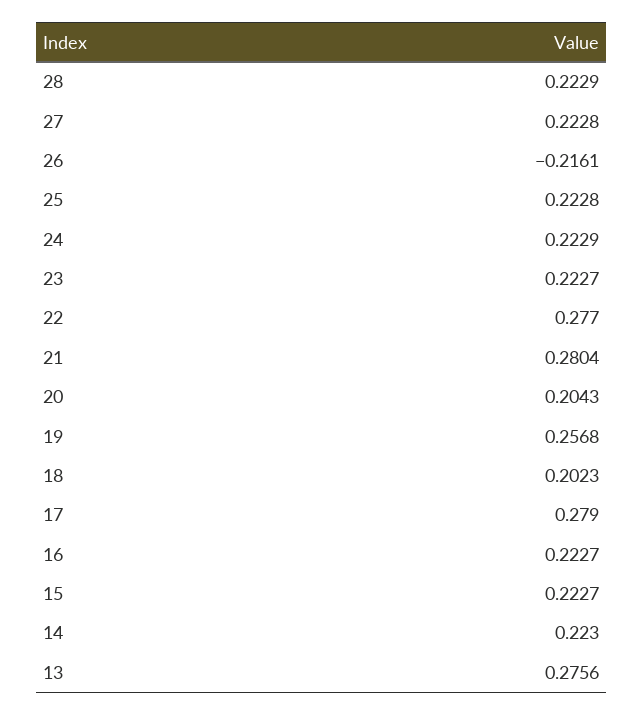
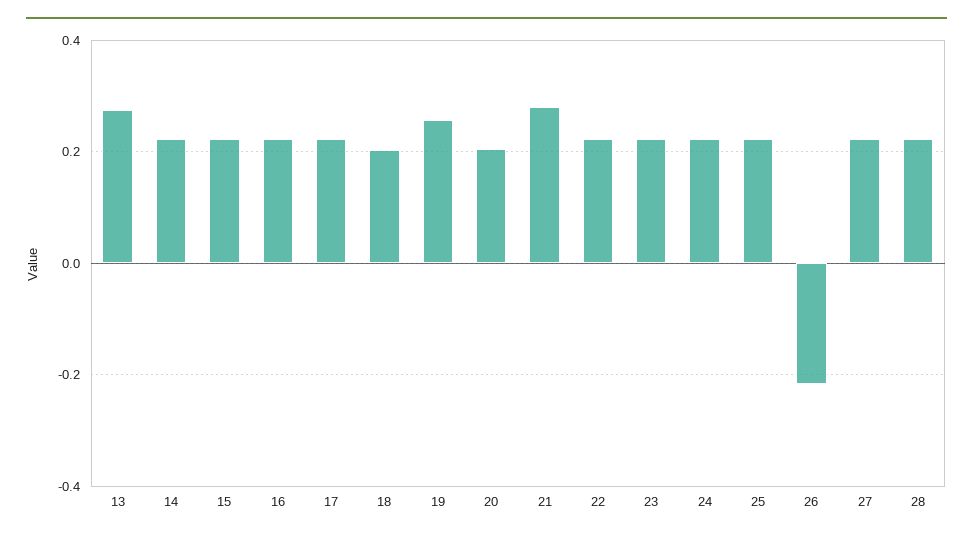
  {
    "28": 0.2229,
    "27": 0.2228,
    "26": -0.2161,
    "25": 0.2228,
    "24": 0.2229,
    "23": 0.2227,
-   "22": 0.277,
+   "22": 0.22,
    "21": 0.2804,
    "20": 0.2043,
    "19": 0.2568,
    "18": 0.2023,
-   "17": 0.279,
+   "17": 0.22,
    "16": 0.2227,
    "15": 0.2227,
    "14": 0.223,
    "13": 0.2756
  }

